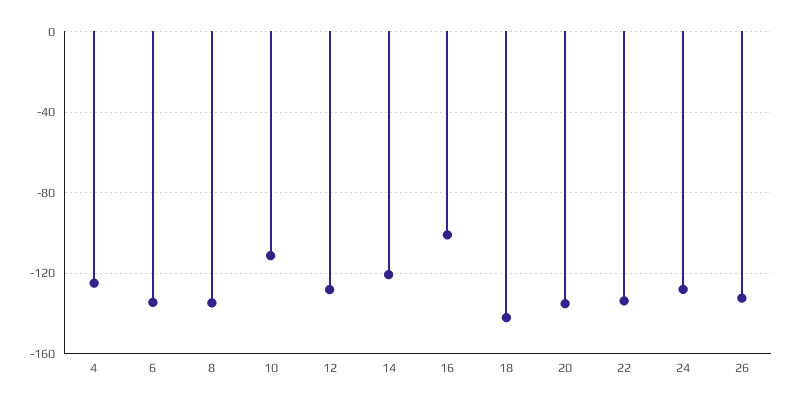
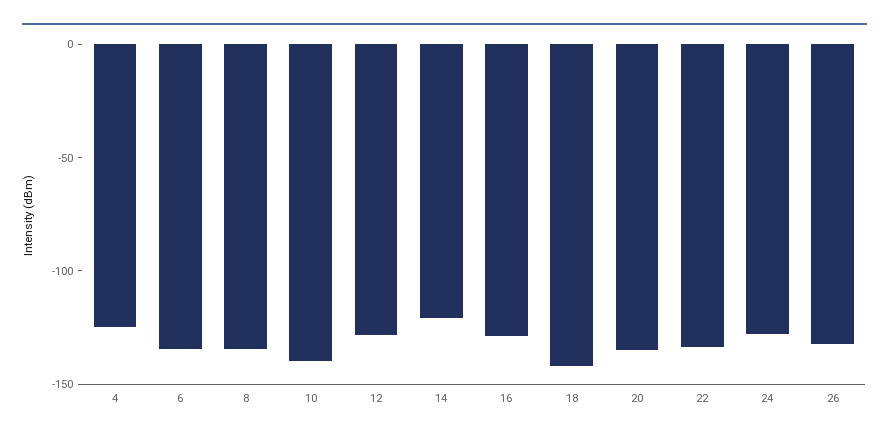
  {
    "4": -125,
    "6": -135,
    "8": -135,
-   "10": -110,
+   "10": -140,
    "12": -130,
    "14": -120,
-   "16": -100,
+   "16": -130,
    "18": -140,
    "20": -135,
    "22": -135,
    "24": -130,
    "26": -130
  }

